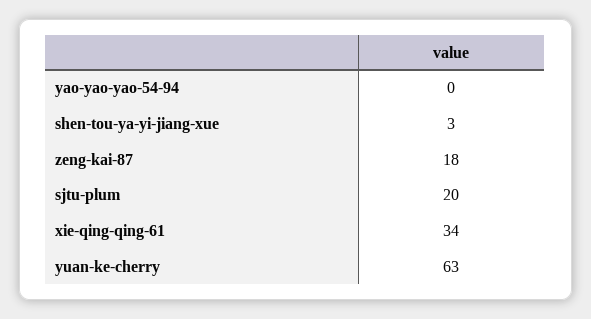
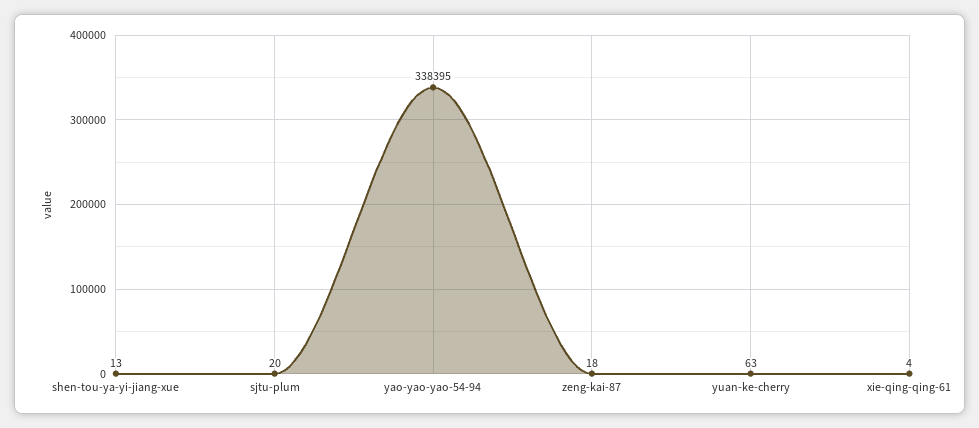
  {
-   "yao-yao-yao-54-94": 0,
+   "yao-yao-yao-54-94": 338395,
-   "shen-tou-ya-yi-jiang-xue": 3,
+   "shen-tou-ya-yi-jiang-xue": 13,
    "zeng-kai-87": 18,
    "sjtu-plum": 20,
-   "xie-qing-qing-61": 34,
+   "xie-qing-qing-61": 4,
    "yuan-ke-cherry": 63
  }

